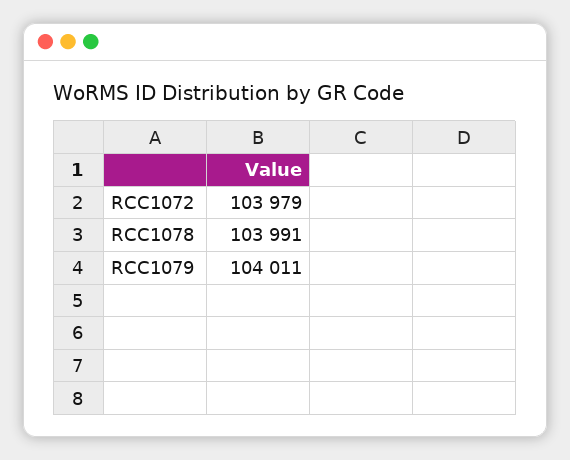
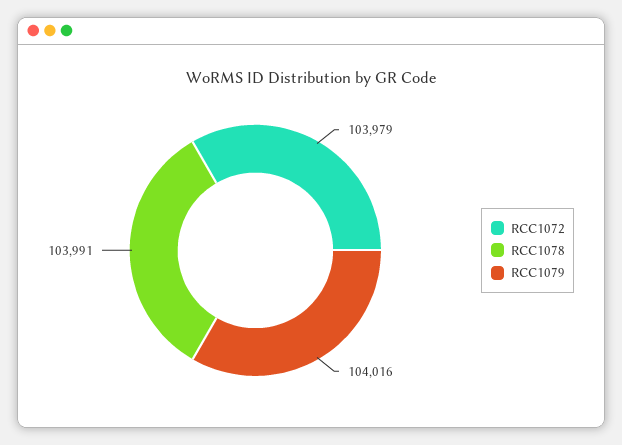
  {
    "RCC1072": 103979,
    "RCC1078": 103991,
-   "RCC1079": 104011
+   "RCC1079": 104016
  }

